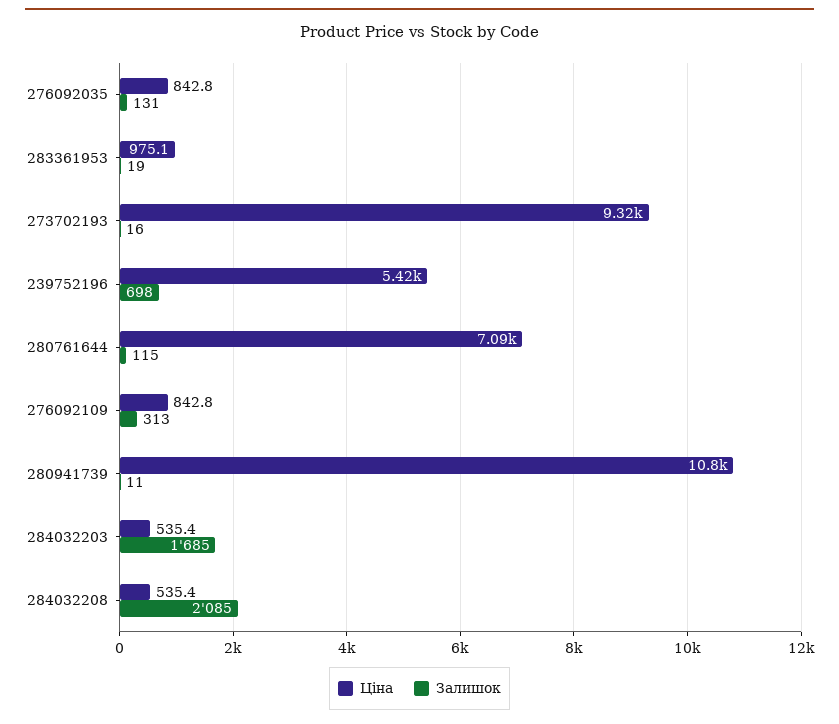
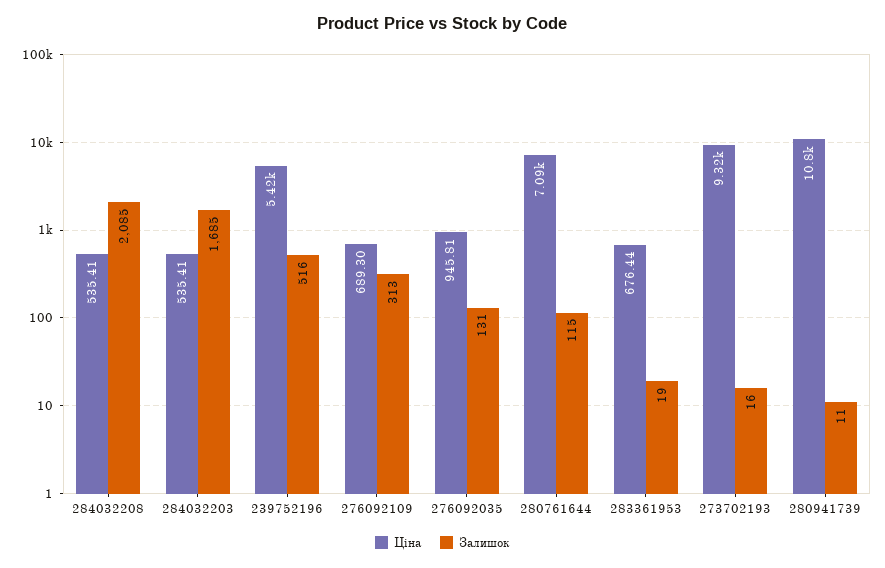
  {
    "Ціна": {
-     "276092035": 842.8,
+     "276092035": 945.81,
-     "283361953": 975.1,
+     "283361953": 676.44,
      "273702193": 9320,
      "239752196": 5420,
      "280761644": 7090,
-     "276092109": 842.8,
+     "276092109": 689.3,
      "280941739": 10800,
      "284032203": 535.41,
      "284032208": 535.41
    },
    "Залишок": {
      "276092035": 131,
      "283361953": 19,
      "273702193": 16,
-     "239752196": 698,
+     "239752196": 516,
      "280761644": 115,
      "276092109": 313,
      "280941739": 11,
      "284032203": 1685,
      "284032208": 2085
    }
  }

